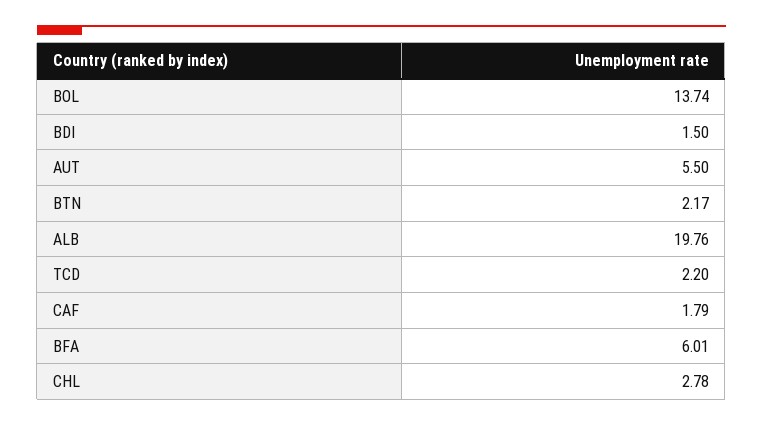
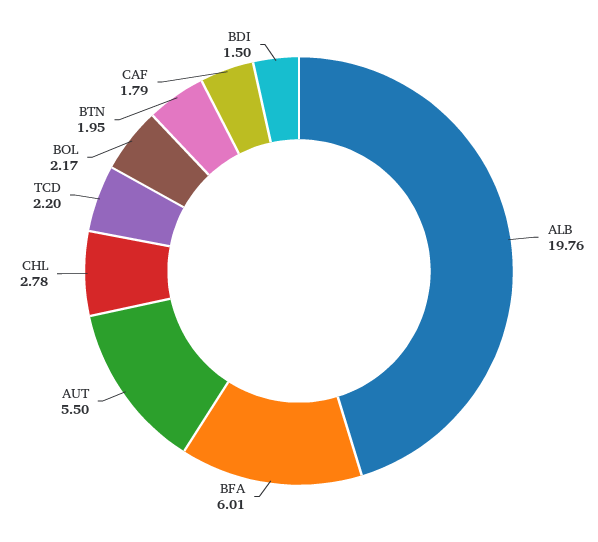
  {
-   "BOL": 13.74,
+   "BOL": 2.17,
    "BDI": 1.5,
    "AUT": 5.5,
-   "BTN": 2.17,
+   "BTN": 1.95,
    "ALB": 19.76,
    "TCD": 2.2,
    "CAF": 1.79,
    "BFA": 6.01,
    "CHL": 2.78
  }

